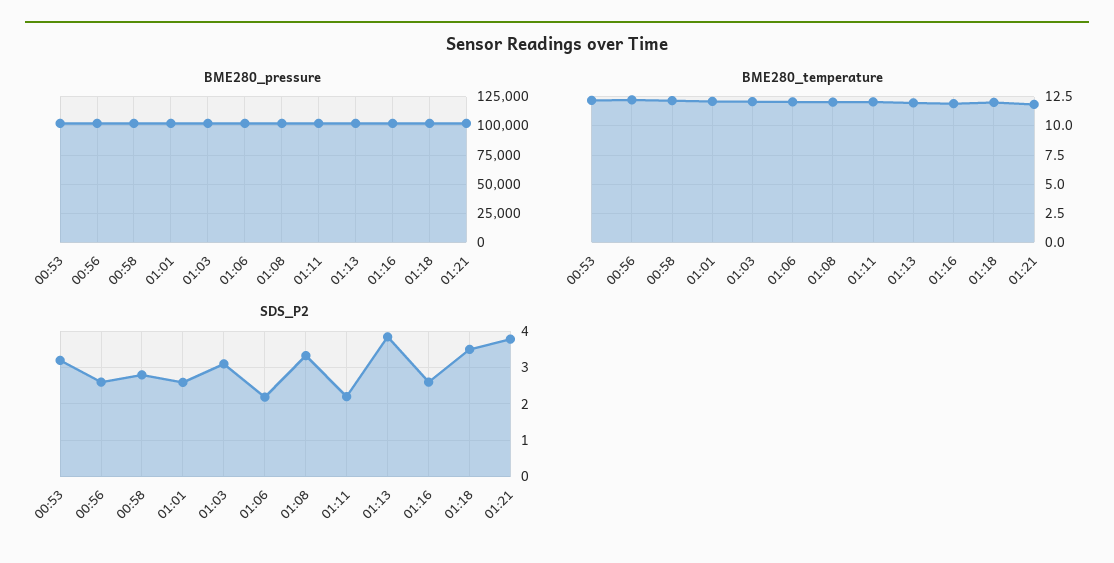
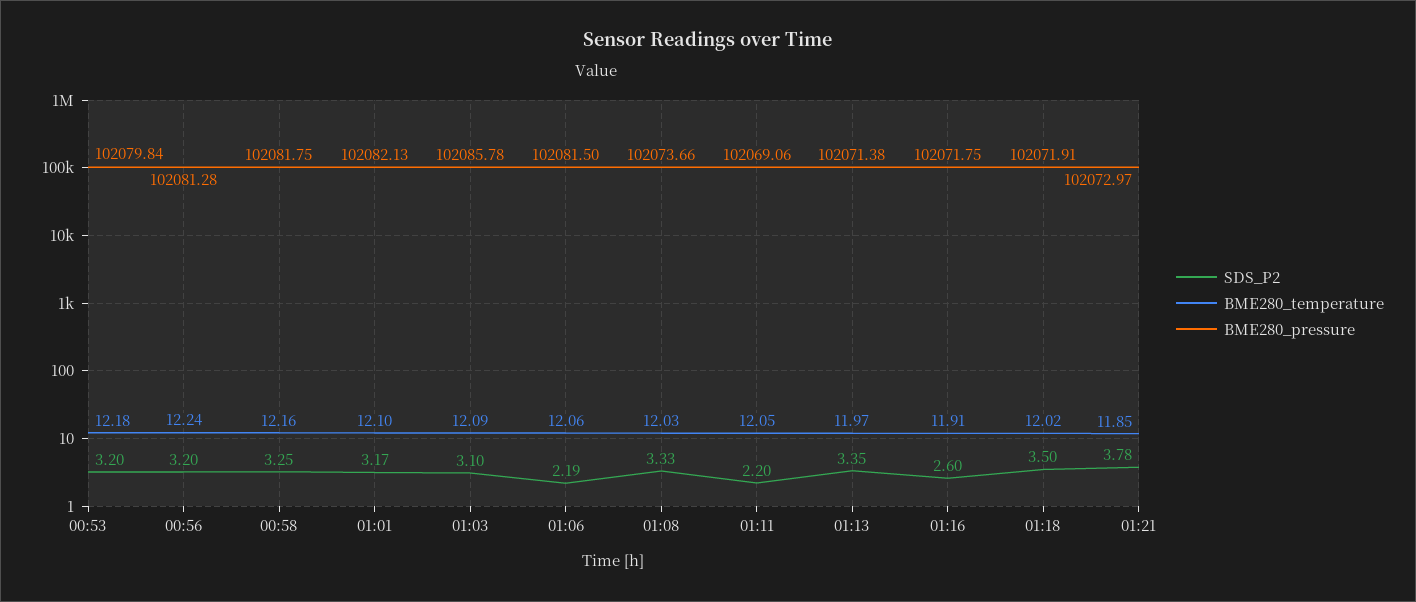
  {
    "BME280_pressure": {
      "00:53": 102079.84,
      "00:56": 102081.28,
      "00:58": 102081.75,
      "01:01": 102082.13,
      "01:03": 102085.78,
      "01:06": 102081.5,
      "01:08": 102073.66,
      "01:11": 102069.06,
      "01:13": 102071.38,
      "01:16": 102071.75,
      "01:18": 102071.91,
      "01:21": 102072.97
    },
    "BME280_temperature": {
      "00:53": 12.18,
      "00:56": 12.24,
      "00:58": 12.16,
      "01:01": 12.1,
      "01:03": 12.09,
      "01:06": 12.06,
      "01:08": 12.03,
      "01:11": 12.05,
      "01:13": 11.97,
      "01:16": 11.91,
      "01:18": 12.02,
      "01:21": 11.85
    },
    "SDS_P2": {
      "00:53": 3.2,
-     "00:56": 2.6,
+     "00:56": 3.2,
-     "00:58": 2.8,
+     "00:58": 3.25,
-     "01:01": 2.6,
+     "01:01": 3.17,
      "01:03": 3.1,
      "01:06": 2.19,
      "01:08": 3.33,
      "01:11": 2.2,
-     "01:13": 3.8,
+     "01:13": 3.35,
      "01:16": 2.6,
      "01:18": 3.5,
      "01:21": 3.78
    }
  }

